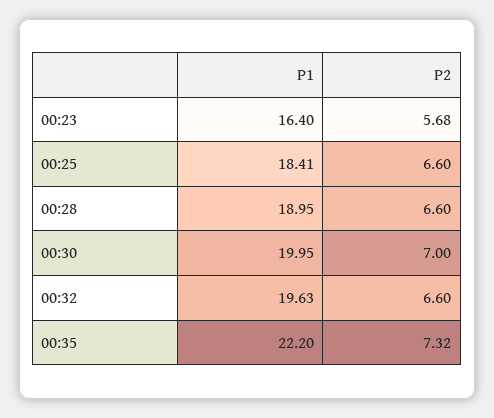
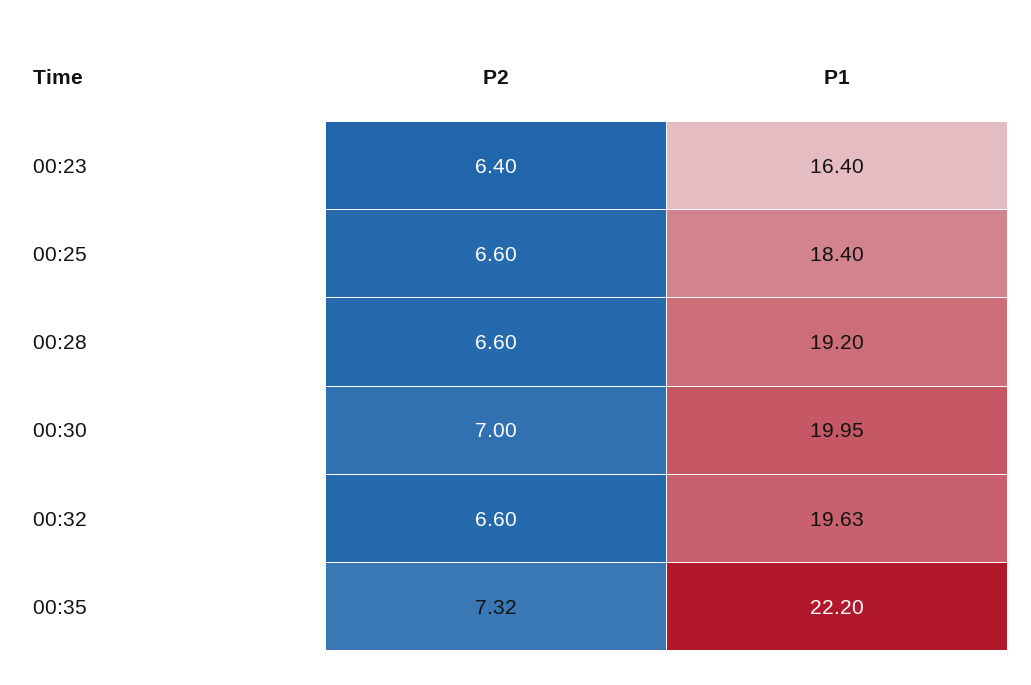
  {
    "P1": {
      "00:23": 16.4,
-     "00:25": 18.41,
+     "00:25": 18.4,
-     "00:28": 18.95,
+     "00:28": 19.2,
      "00:30": 19.95,
      "00:32": 19.63,
      "00:35": 22.2
    },
    "P2": {
-     "00:23": 5.68,
+     "00:23": 6.4,
      "00:25": 6.6,
      "00:28": 6.6,
      "00:30": 7,
      "00:32": 6.6,
      "00:35": 7.32
    }
  }

